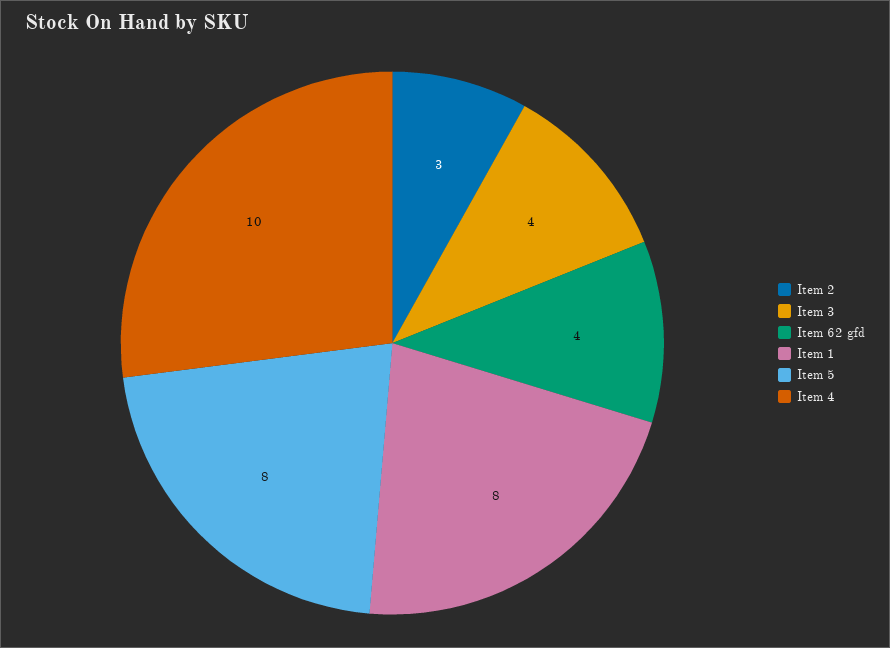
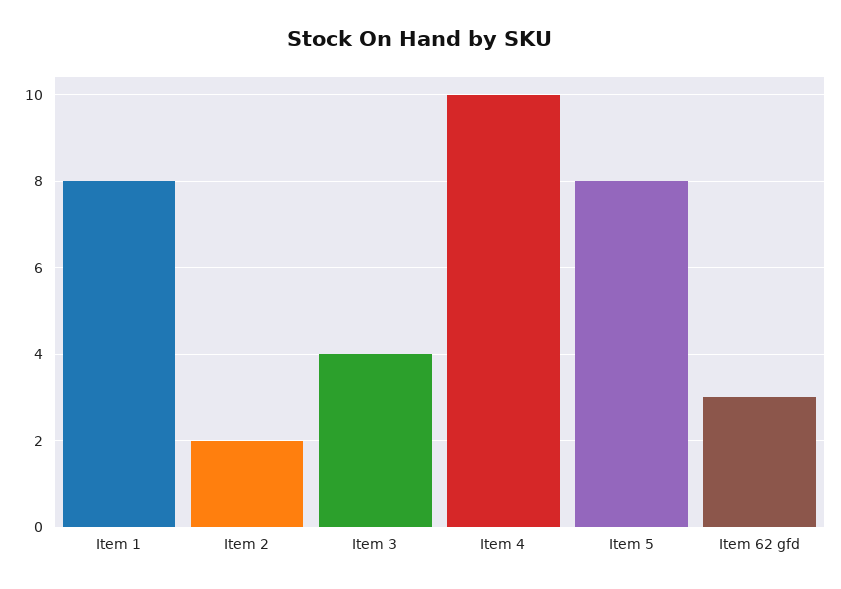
  {
-   "Item 2": 3,
+   "Item 2": 2,
    "Item 3": 4,
-   "Item 62 gfd": 4,
+   "Item 62 gfd": 3,
    "Item 1": 8,
    "Item 5": 8,
    "Item 4": 10
  }

